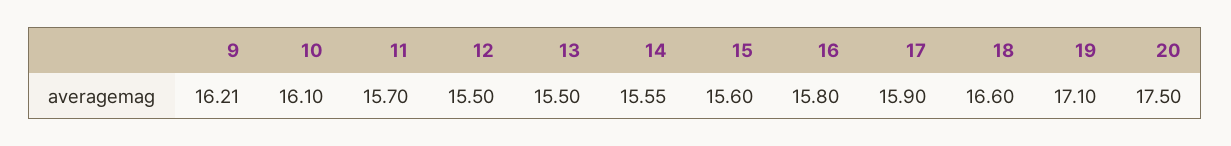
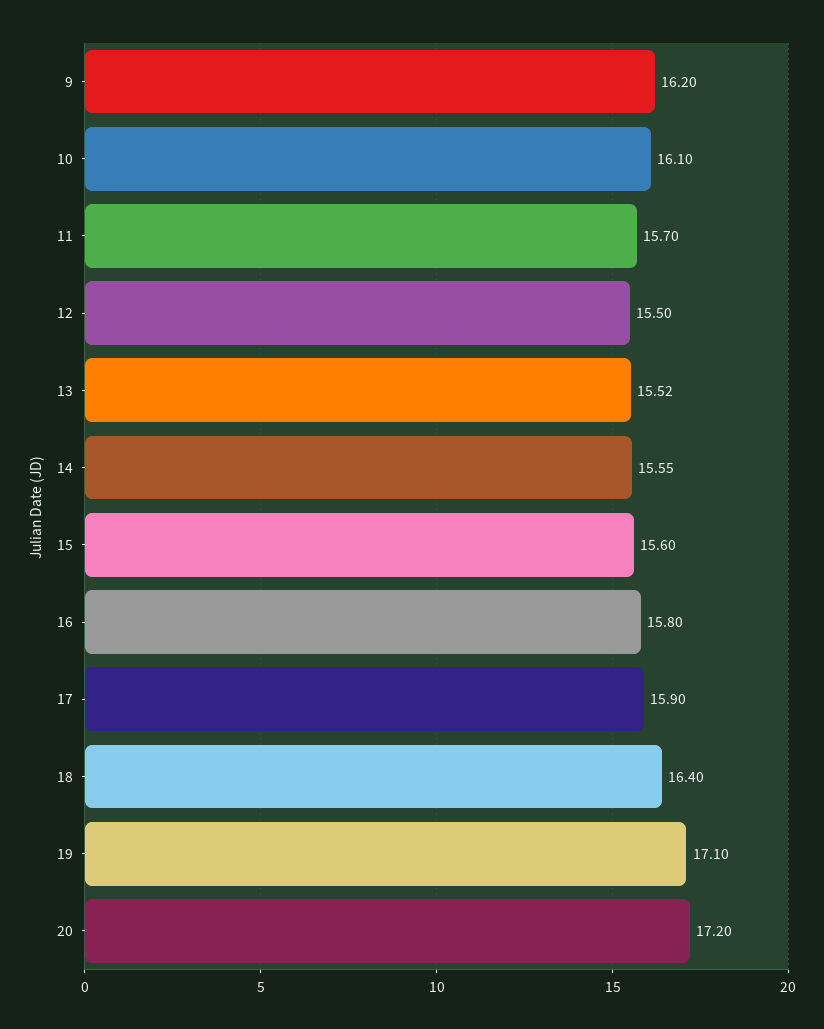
  {
-   "9": 16.21,
+   "9": 16.2,
    "10": 16.1,
    "11": 15.7,
    "12": 15.5,
-   "13": 15.5,
+   "13": 15.52,
    "14": 15.55,
    "15": 15.6,
    "16": 15.8,
    "17": 15.9,
-   "18": 16.6,
+   "18": 16.4,
    "19": 17.1,
-   "20": 17.5
+   "20": 17.2
  }

